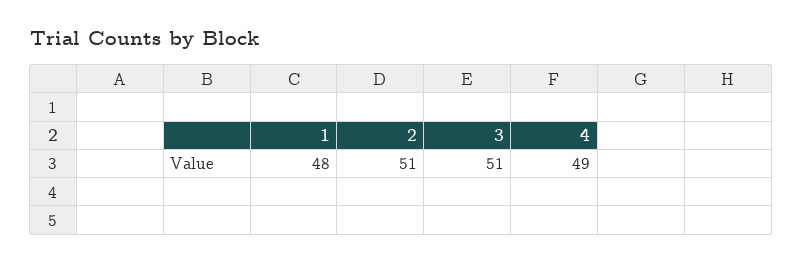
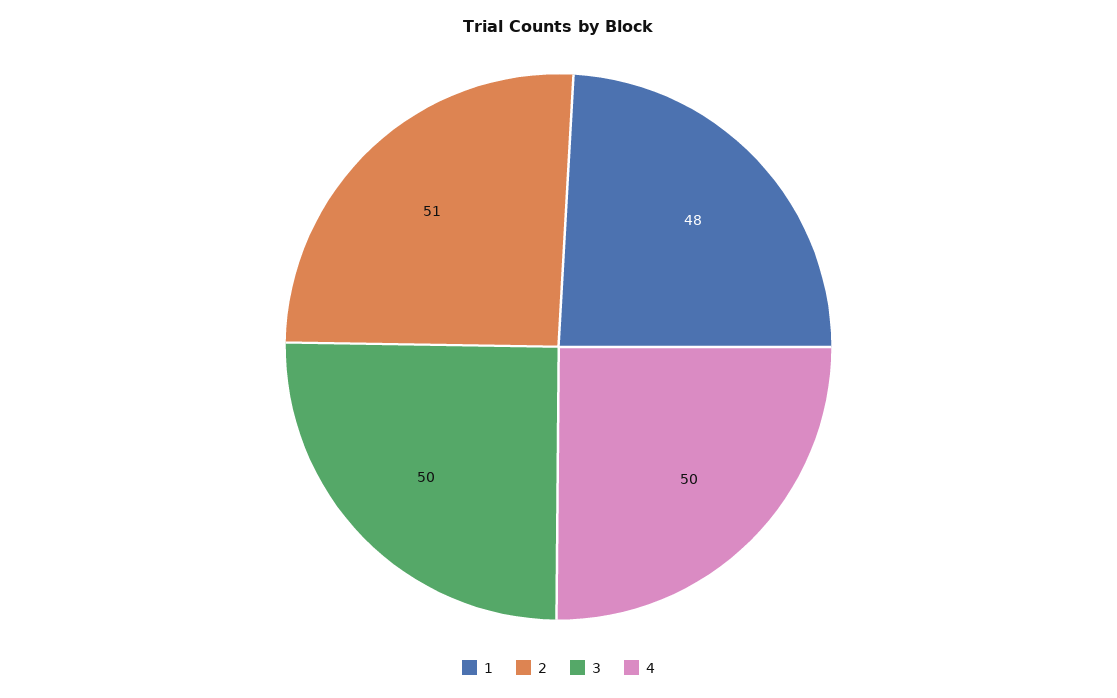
  {
    "1": 48,
    "2": 51,
-   "3": 51,
+   "3": 50,
-   "4": 49
+   "4": 50
  }

